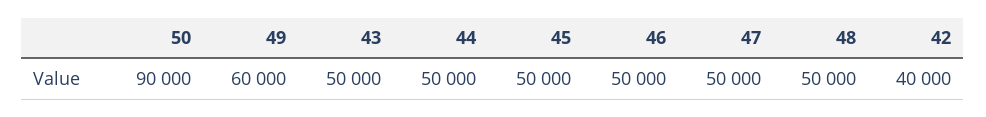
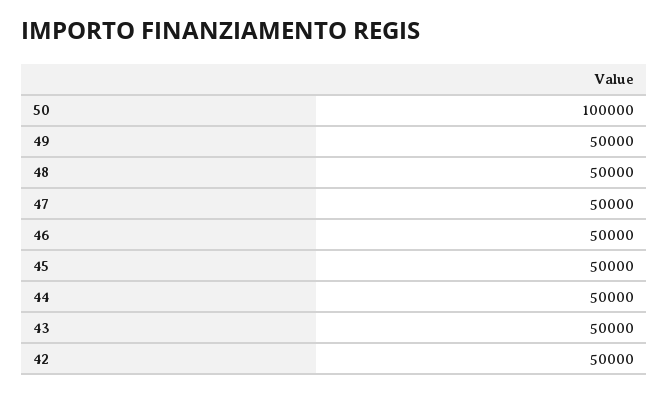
  {
-   "50": 90000,
+   "50": 100000,
-   "49": 60000,
+   "49": 50000,
    "43": 50000,
    "44": 50000,
    "45": 50000,
    "46": 50000,
    "47": 50000,
    "48": 50000,
-   "42": 40000
+   "42": 50000
  }

